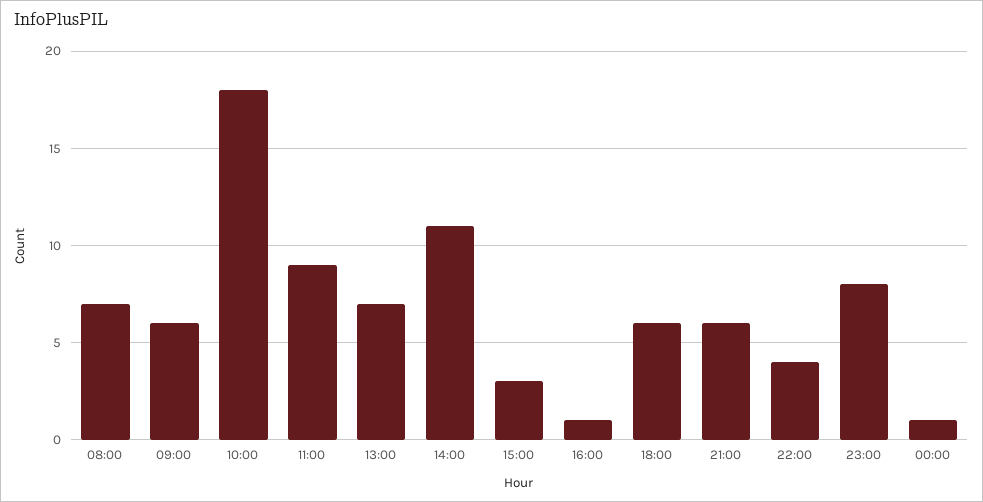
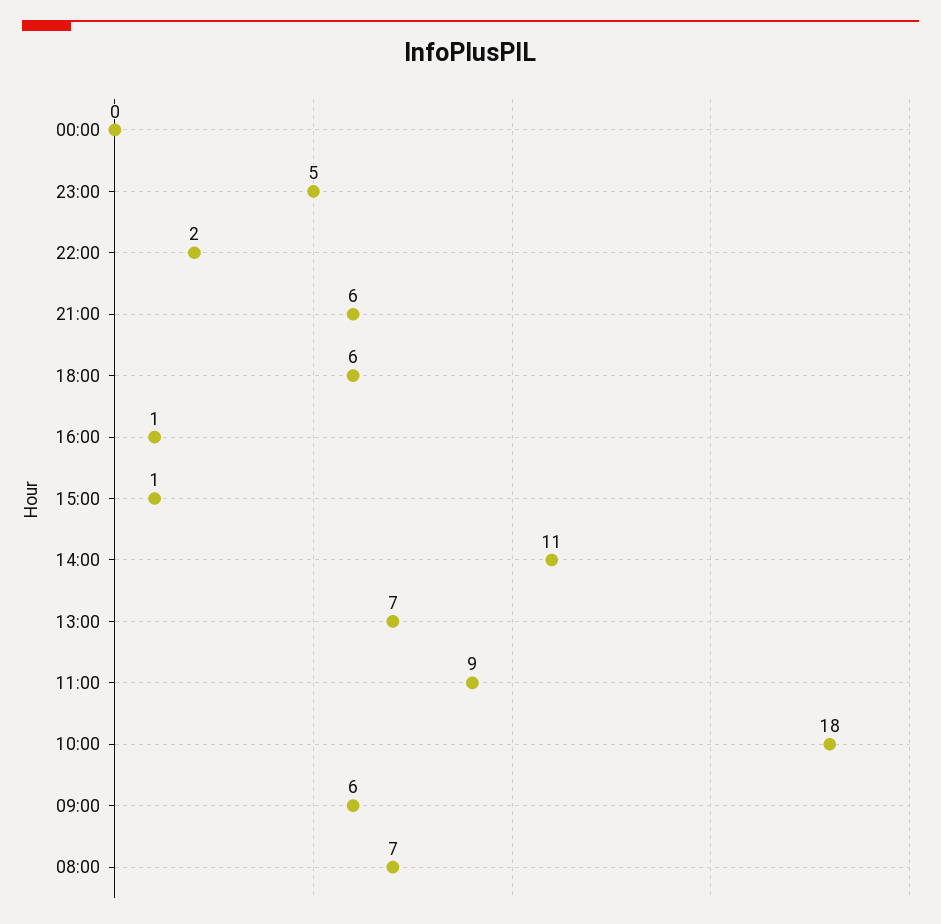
  {
    "08:00": 7,
    "09:00": 6,
    "10:00": 18,
    "11:00": 9,
    "13:00": 7,
    "14:00": 11,
-   "15:00": 3,
+   "15:00": 1,
    "16:00": 1,
    "18:00": 6,
    "21:00": 6,
-   "22:00": 4,
+   "22:00": 2,
-   "23:00": 8,
+   "23:00": 5,
-   "00:00": 1
+   "00:00": 0
  }

